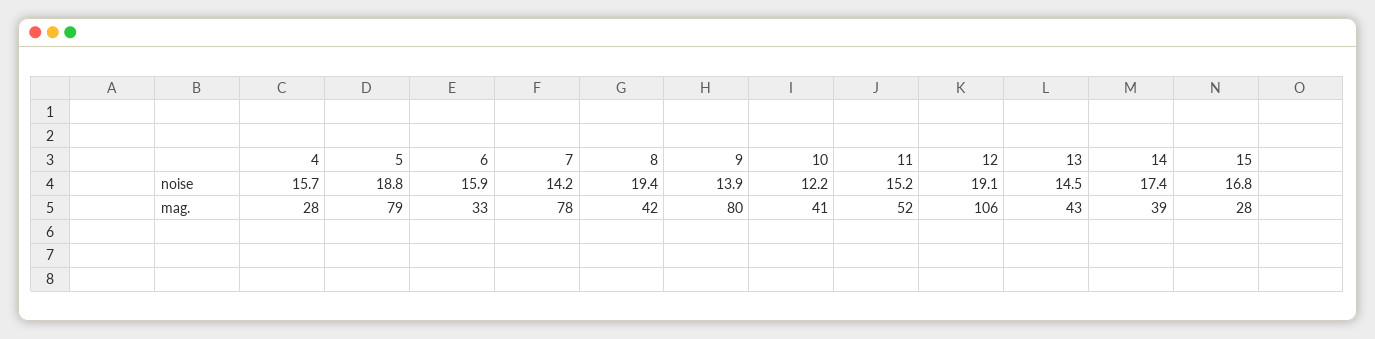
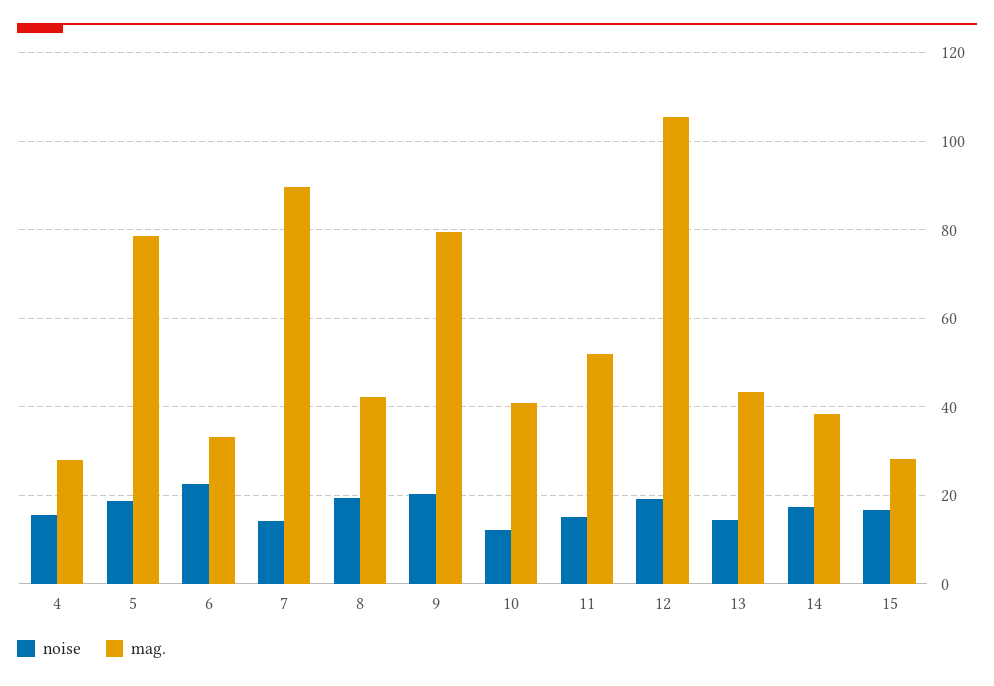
  {
    "noise": {
      "4": 15.7,
      "5": 18.8,
-     "6": 15.9,
+     "6": 22,
      "7": 14.2,
      "8": 19.4,
-     "9": 13.9,
+     "9": 20,
      "10": 12.2,
      "11": 15.2,
      "12": 19.1,
      "13": 14.5,
      "14": 17.4,
      "15": 16.8
    },
    "mag.": {
      "4": 28,
      "5": 79,
      "6": 33,
-     "7": 78,
+     "7": 90,
      "8": 42,
      "9": 80,
      "10": 41,
      "11": 52,
      "12": 106,
      "13": 43,
      "14": 39,
      "15": 28
    }
  }

